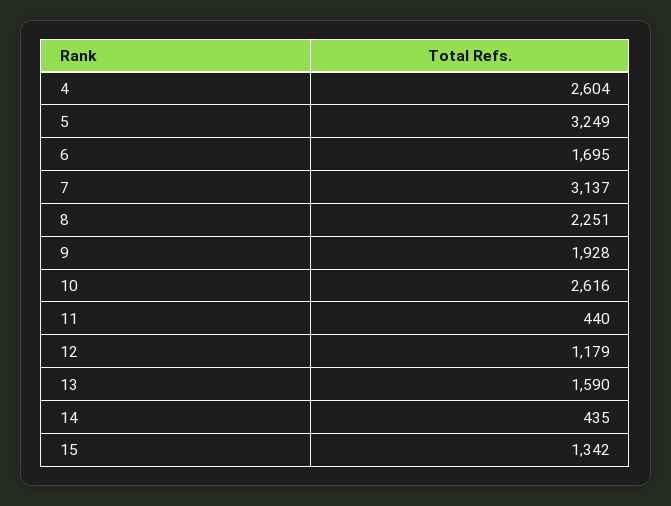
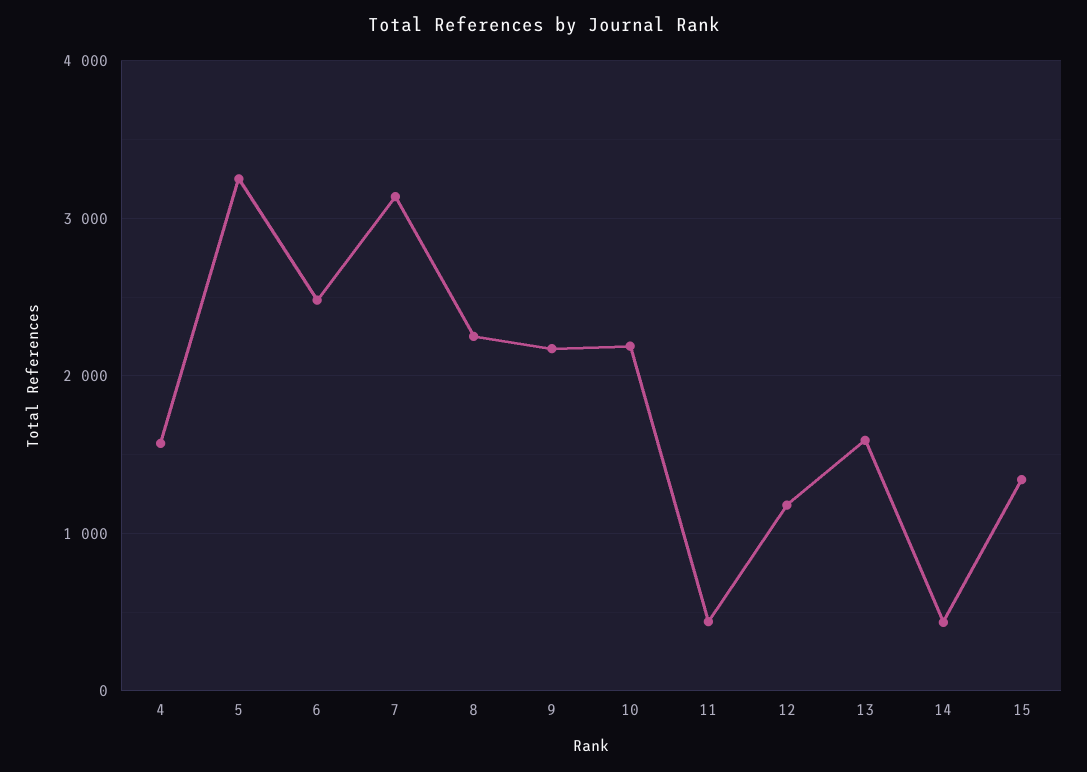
  {
-   "4": 2604,
+   "4": 1600,
    "5": 3249,
-   "6": 1695,
+   "6": 2500,
    "7": 3137,
    "8": 2251,
-   "9": 1928,
+   "9": 2200,
-   "10": 2616,
+   "10": 2200,
    "11": 440,
    "12": 1179,
    "13": 1590,
    "14": 435,
    "15": 1342
  }

